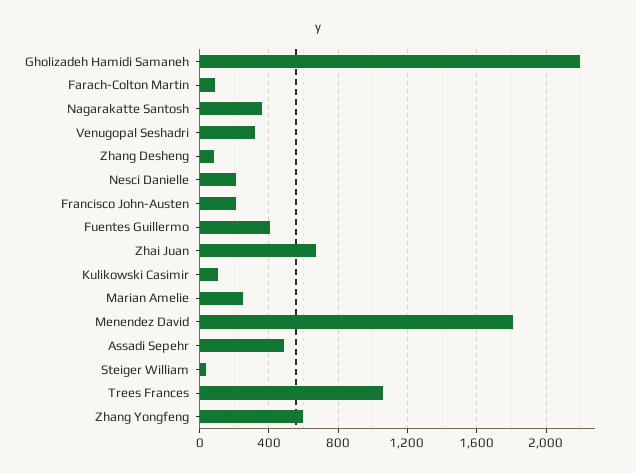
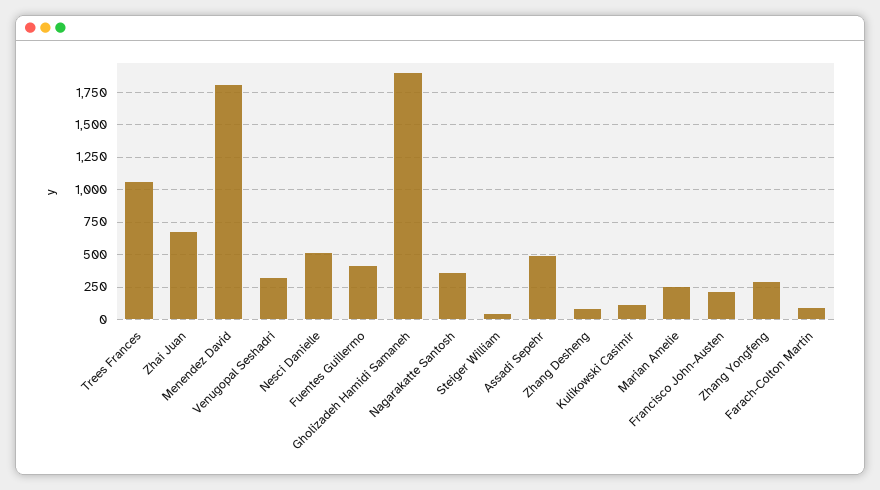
  {
-   "Gholizadeh Hamidi Samaneh": 2200,
+   "Gholizadeh Hamidi Samaneh": 1900,
    "Farach-Colton Martin": 100,
    "Nagarakatte Santosh": 350,
    "Venugopal Seshadri": 300,
    "Zhang Desheng": 100,
-   "Nesci Danielle": 200,
+   "Nesci Danielle": 500,
    "Francisco John-Austen": 200,
    "Fuentes Guillermo": 400,
    "Zhai Juan": 700,
    "Kulikowski Casimir": 100,
    "Marian Amelie": 250,
    "Menendez David": 1800,
    "Assadi Sepehr": 500,
    "Steiger William": 50,
    "Trees Frances": 1050,
-   "Zhang Yongfeng": 600
+   "Zhang Yongfeng": 300
  }

